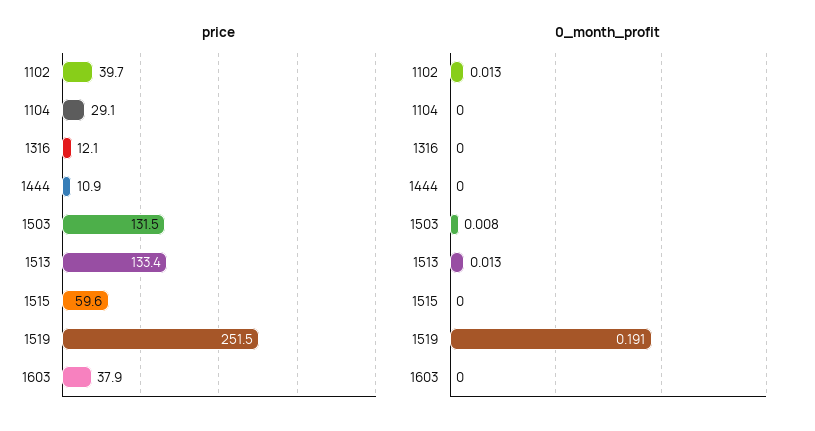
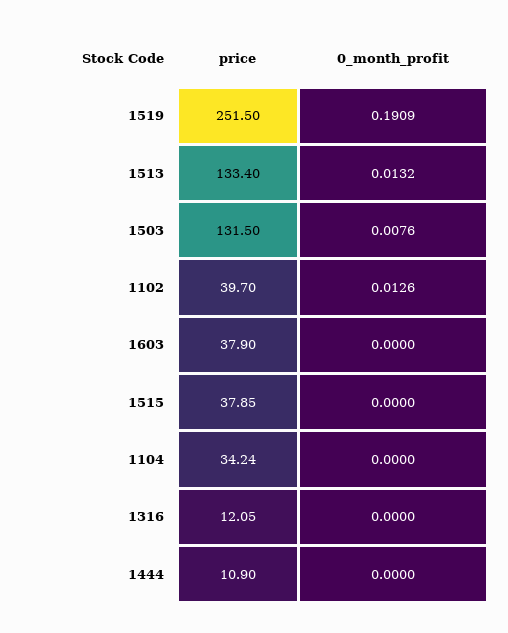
  {
    "price": {
      "1102": 39.7,
-     "1104": 29.1,
+     "1104": 34.24,
      "1316": 12.05,
      "1444": 10.9,
      "1503": 131.5,
      "1513": 133.4,
-     "1515": 59.6,
+     "1515": 37.85,
      "1519": 251.5,
      "1603": 37.9
    },
    "0_month_profit": {
      "1102": 0.0126,
      "1104": 0,
      "1316": 0,
      "1444": 0,
      "1503": 0.0076,
      "1513": 0.0132,
      "1515": 0,
      "1519": 0.1909,
      "1603": 0
    }
  }

